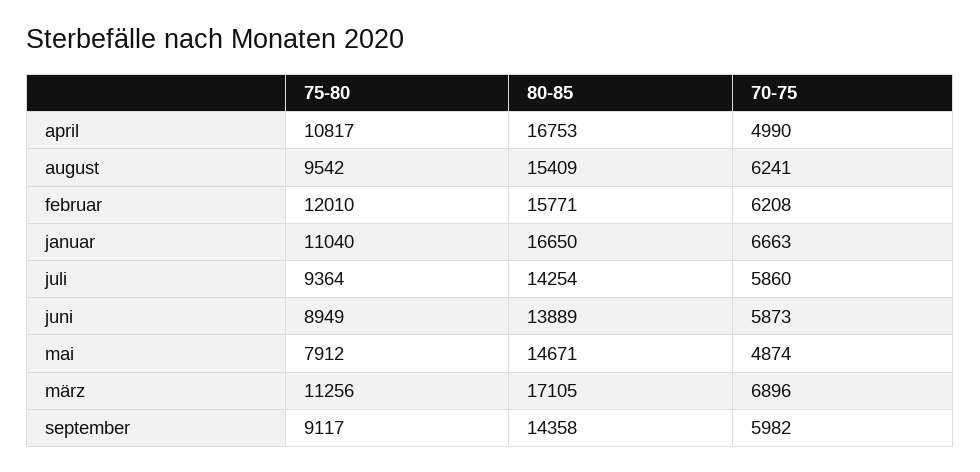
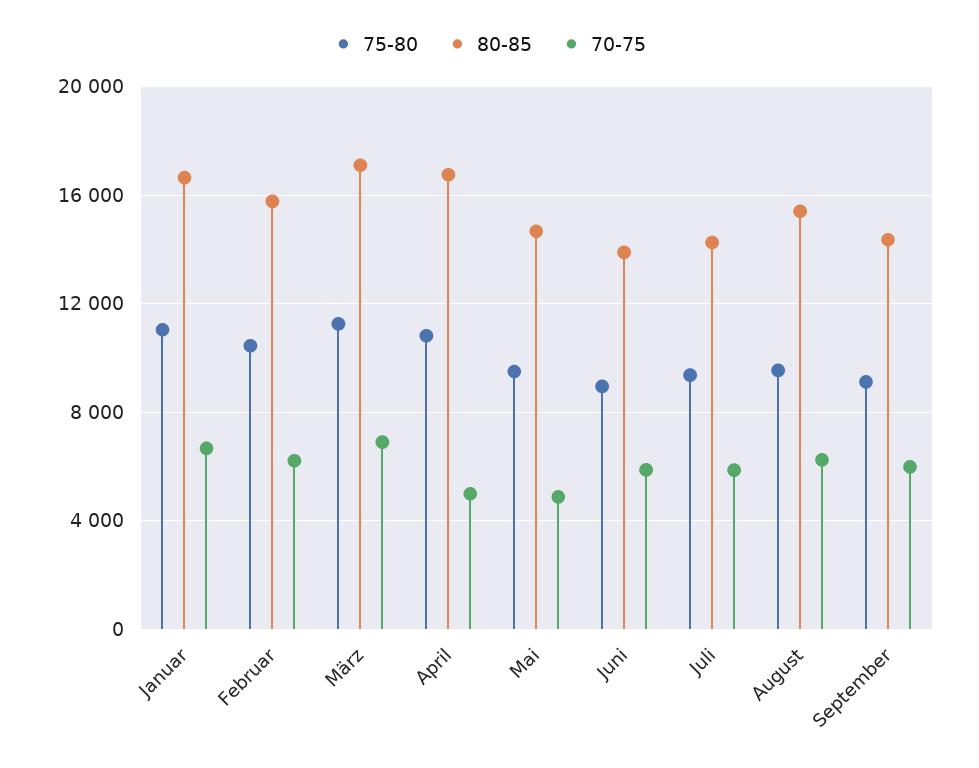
  {
    "75-80": {
      "april": 10817,
      "august": 9542,
-     "februar": 12010,
+     "februar": 10500,
      "januar": 11040,
      "juli": 9364,
      "juni": 8949,
-     "mai": 7912,
+     "mai": 9500,
      "märz": 11256,
      "september": 9117
    },
    "80-85": {
      "april": 16753,
      "august": 15409,
      "februar": 15771,
      "januar": 16650,
      "juli": 14254,
      "juni": 13889,
      "mai": 14671,
      "märz": 17105,
      "september": 14358
    },
    "70-75": {
      "april": 4990,
      "august": 6241,
      "februar": 6208,
      "januar": 6663,
      "juli": 5860,
      "juni": 5873,
      "mai": 4874,
      "märz": 6896,
      "september": 5982
    }
  }

